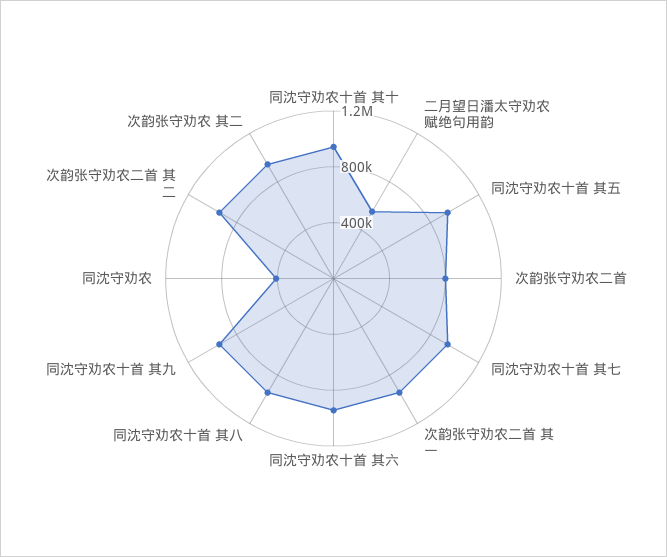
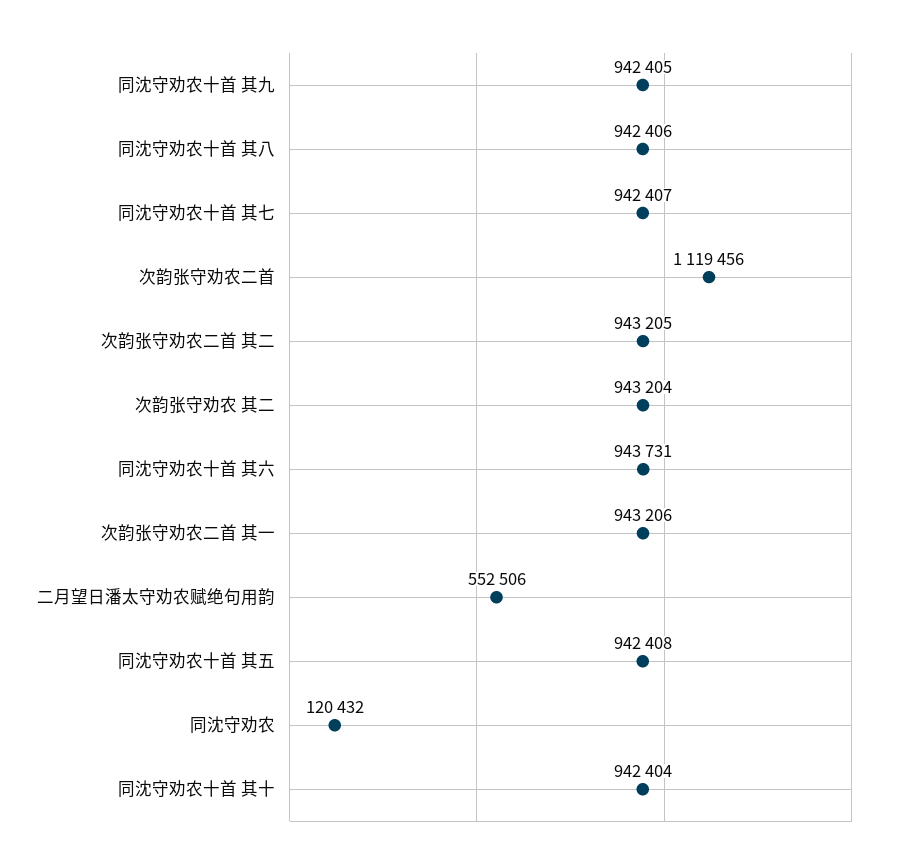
  {
    "同沈守劝农十首 其十": 942404,
    "二月望日潘太守劝农赋绝句用韵": 552506,
    "同沈守劝农十首 其五": 942408,
-   "次韵张守劝农二首": 800000,
+   "次韵张守劝农二首": 1119456,
    "同沈守劝农十首 其七": 942407,
    "次韵张守劝农二首 其一": 943206,
    "同沈守劝农十首 其六": 943731,
    "同沈守劝农十首 其八": 942406,
    "同沈守劝农十首 其九": 942405,
-   "同沈守劝农": 400000,
+   "同沈守劝农": 120432,
    "次韵张守劝农二首 其二": 943205,
    "次韵张守劝农 其二": 943204
  }

